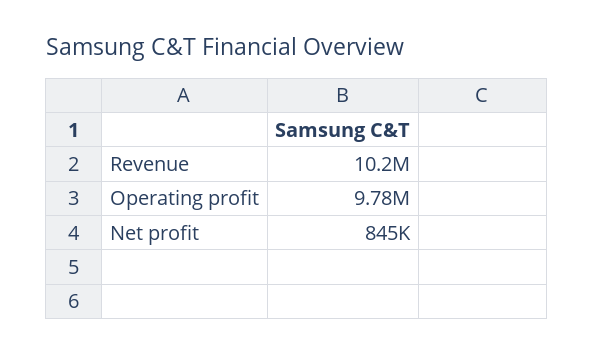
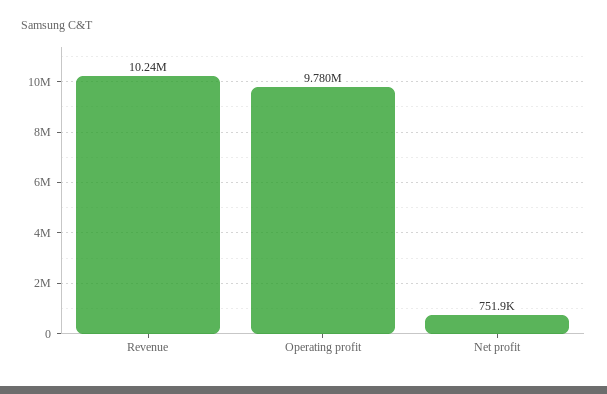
  {
    "Revenue": 10240000,
    "Operating profit": 9780000,
-   "Net profit": 845000
+   "Net profit": 751900
  }

